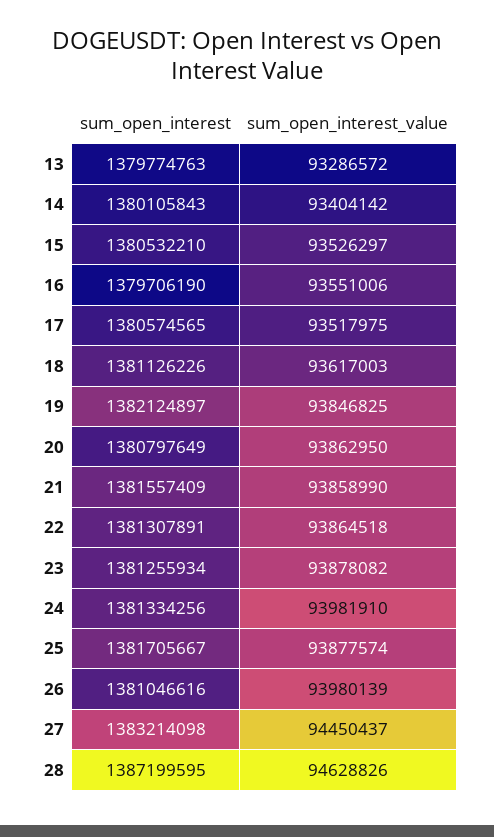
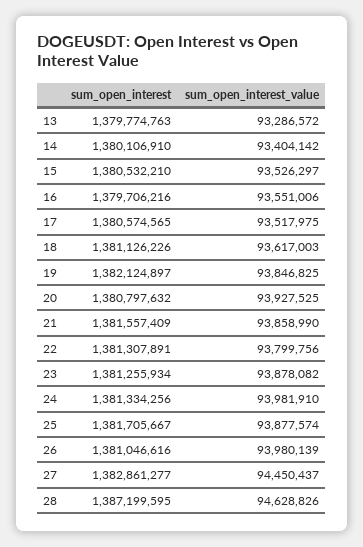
  {
    "sum_open_interest": {
      "13": 1379774763,
-     "14": 1380105843,
+     "14": 1380106910,
      "15": 1380532210,
-     "16": 1379706190,
+     "16": 1379706216,
      "17": 1380574565,
      "18": 1381126226,
      "19": 1382124897,
-     "20": 1380797649,
+     "20": 1380797632,
      "21": 1381557409,
      "22": 1381307891,
      "23": 1381255934,
      "24": 1381334256,
      "25": 1381705667,
      "26": 1381046616,
-     "27": 1383214098,
+     "27": 1382861277,
      "28": 1387199595
    },
    "sum_open_interest_value": {
      "13": 93286572,
      "14": 93404142,
      "15": 93526297,
      "16": 93551006,
      "17": 93517975,
      "18": 93617003,
      "19": 93846825,
-     "20": 93862950,
+     "20": 93927525,
      "21": 93858990,
-     "22": 93864518,
+     "22": 93799756,
      "23": 93878082,
      "24": 93981910,
      "25": 93877574,
      "26": 93980139,
      "27": 94450437,
      "28": 94628826
    }
  }

